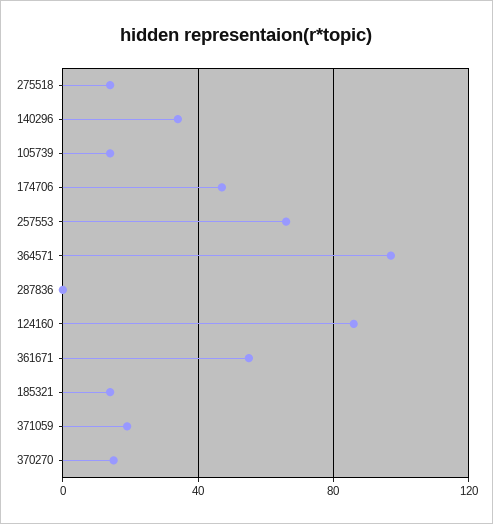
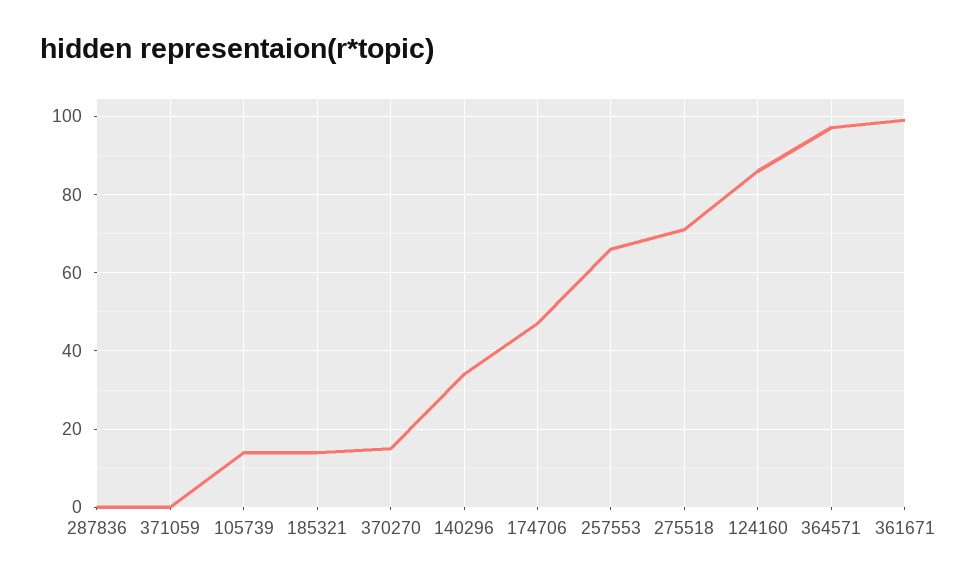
  {
-   "275518": 15,
+   "275518": 70,
    "140296": 35,
    "105739": 15,
    "174706": 45,
    "257553": 65,
    "364571": 95,
    "287836": 0,
    "124160": 85,
-   "361671": 55,
+   "361671": 100,
    "185321": 15,
-   "371059": 20,
+   "371059": 0,
    "370270": 15
  }

